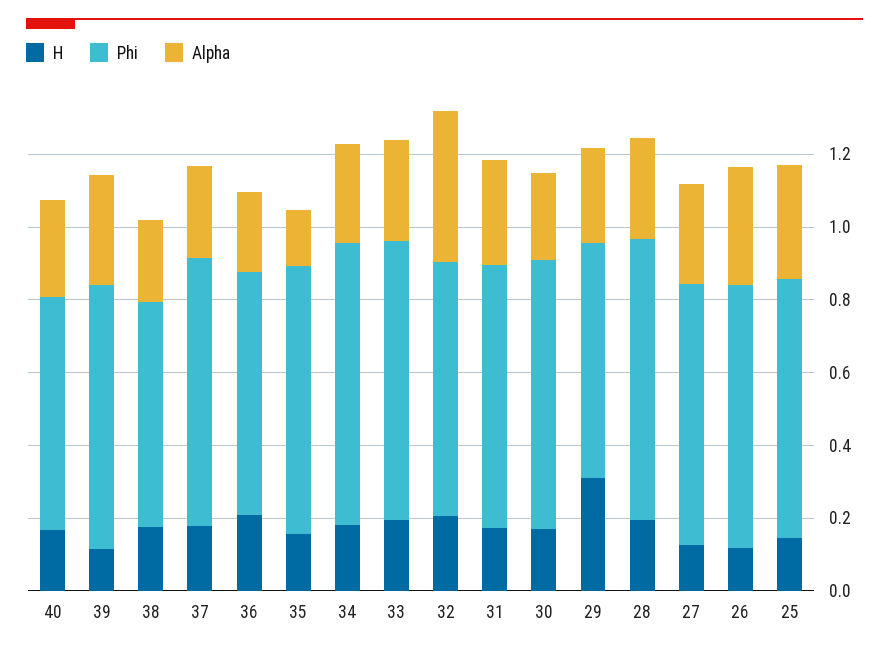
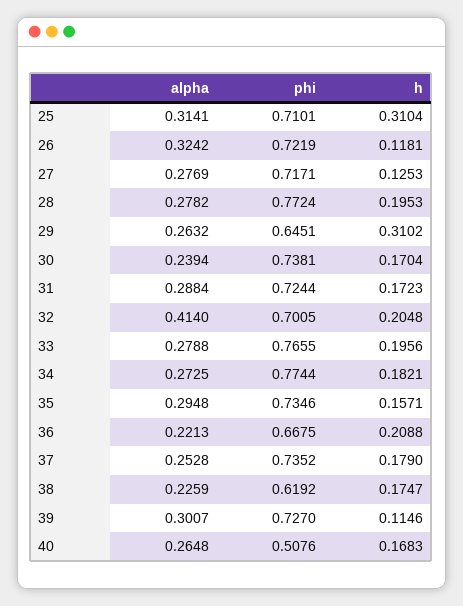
  {
    "H": {
      "40": 0.1683,
      "39": 0.1146,
      "38": 0.1747,
      "37": 0.179,
      "36": 0.2088,
      "35": 0.1571,
      "34": 0.1821,
      "33": 0.1956,
      "32": 0.2048,
      "31": 0.1723,
      "30": 0.1704,
      "29": 0.3102,
      "28": 0.1953,
      "27": 0.1253,
      "26": 0.1181,
-     "25": 0.15
+     "25": 0.3104
    },
    "Phi": {
-     "40": 0.65,
+     "40": 0.5076,
      "39": 0.727,
      "38": 0.6192,
      "37": 0.7352,
      "36": 0.6675,
      "35": 0.7346,
      "34": 0.7744,
      "33": 0.7655,
      "32": 0.7005,
      "31": 0.7244,
      "30": 0.7381,
      "29": 0.6451,
      "28": 0.7724,
      "27": 0.7171,
      "26": 0.7219,
      "25": 0.7101
    },
    "Alpha": {
      "40": 0.2648,
      "39": 0.3007,
      "38": 0.2259,
      "37": 0.2528,
      "36": 0.2213,
-     "35": 0.15,
+     "35": 0.2948,
      "34": 0.2725,
      "33": 0.2788,
      "32": 0.414,
      "31": 0.2884,
      "30": 0.2394,
      "29": 0.2632,
      "28": 0.2782,
      "27": 0.2769,
      "26": 0.3242,
      "25": 0.3141
    }
  }

